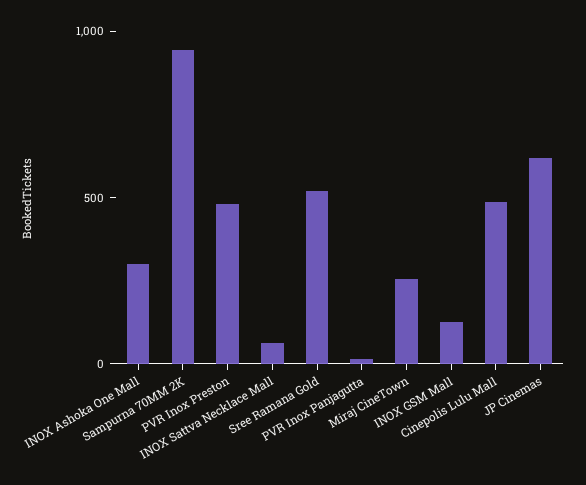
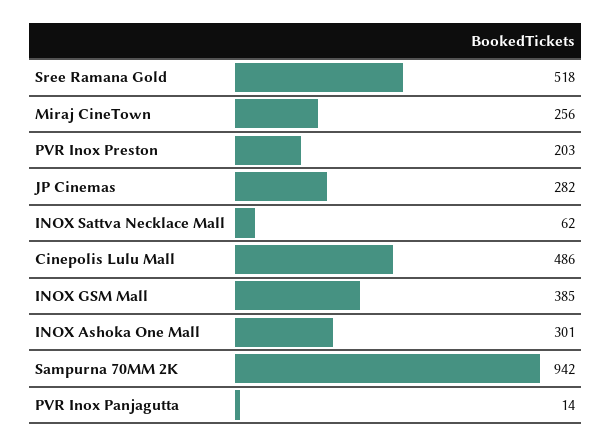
  {
    "INOX Ashoka One Mall": 301,
    "Sampurna 70MM 2K": 942,
-   "PVR Inox Preston": 500,
+   "PVR Inox Preston": 203,
    "INOX Sattva Necklace Mall": 62,
    "Sree Ramana Gold": 518,
    "PVR Inox Panjagutta": 14,
    "Miraj CineTown": 256,
-   "INOX GSM Mall": 100,
+   "INOX GSM Mall": 385,
    "Cinepolis Lulu Mall": 486,
-   "JP Cinemas": 600
+   "JP Cinemas": 282
  }

